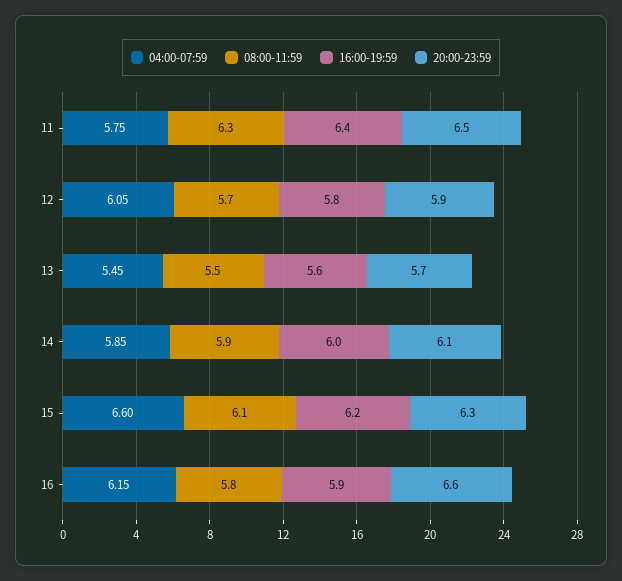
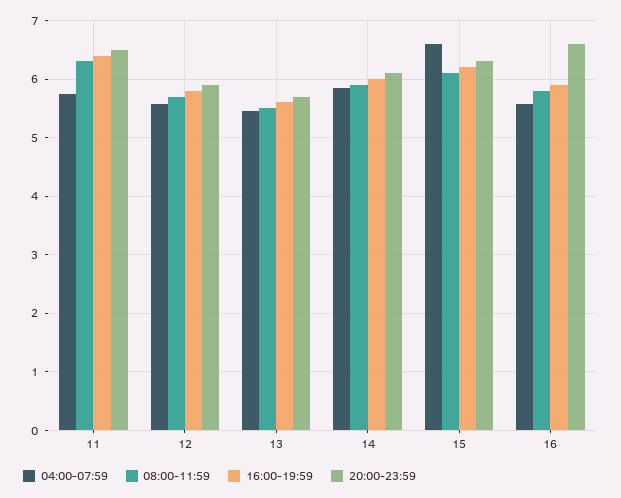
  {
    "04:00-07:59": {
      "11": 5.75,
-     "12": 6.05,
+     "12": 5.6,
      "13": 5.45,
      "14": 5.85,
      "15": 6.6,
-     "16": 6.15
+     "16": 5.6
    },
    "08:00-11:59": {
      "11": 6.3,
      "12": 5.7,
      "13": 5.5,
      "14": 5.9,
      "15": 6.1,
      "16": 5.8
    },
    "16:00-19:59": {
      "11": 6.4,
      "12": 5.8,
      "13": 5.6,
      "14": 6,
      "15": 6.2,
      "16": 5.9
    },
    "20:00-23:59": {
      "11": 6.5,
      "12": 5.9,
      "13": 5.7,
      "14": 6.1,
      "15": 6.3,
      "16": 6.6
    }
  }

